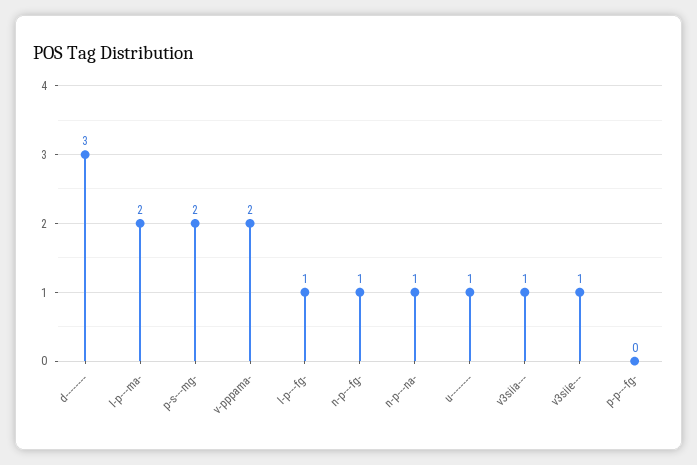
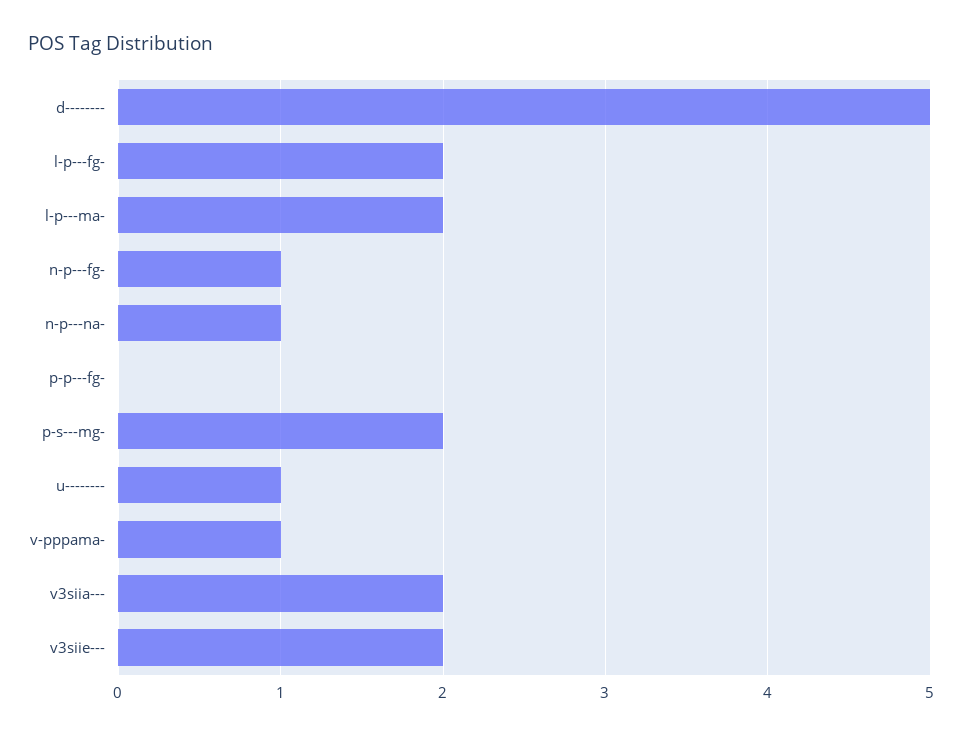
  {
-   "d--------": 3,
+   "d--------": 5,
    "l-p---ma-": 2,
    "p-s---mg-": 2,
-   "v-pppama-": 2,
+   "v-pppama-": 1,
-   "l-p---fg-": 1,
+   "l-p---fg-": 2,
    "n-p---fg-": 1,
    "n-p---na-": 1,
    "u--------": 1,
-   "v3siia---": 1,
+   "v3siia---": 2,
-   "v3siie---": 1,
+   "v3siie---": 2,
    "p-p---fg-": 0
  }

